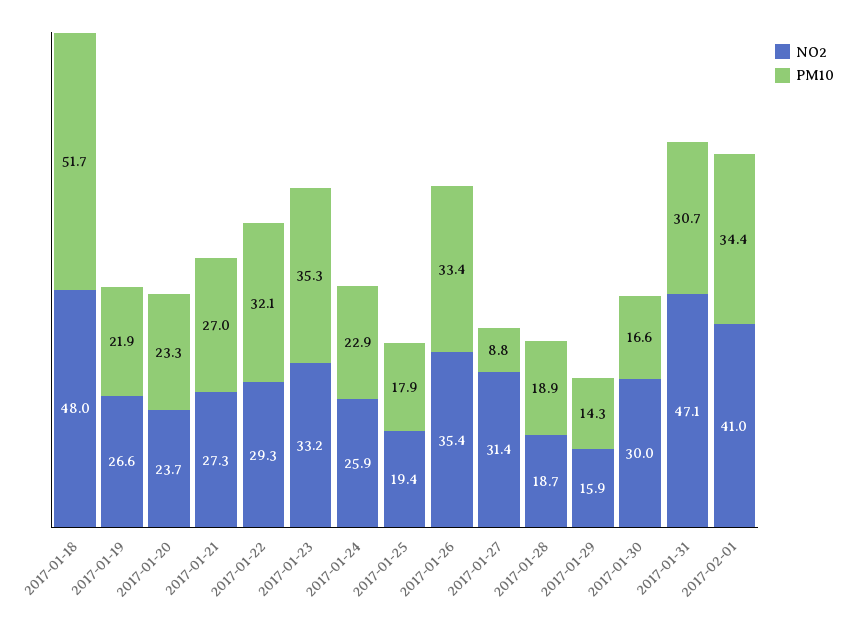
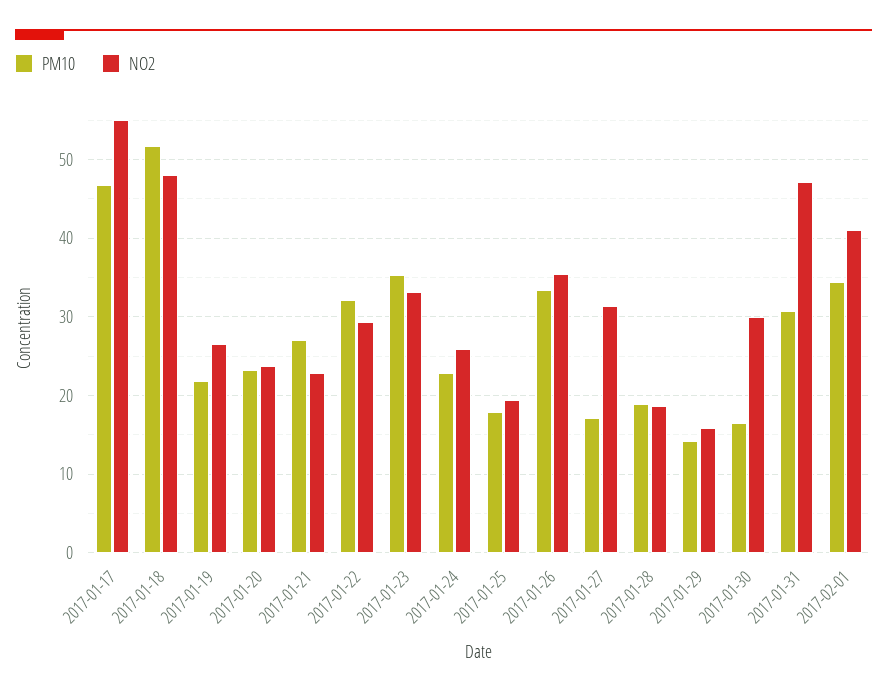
  {
    "NO2": {
      "2017-01-18": 48,
      "2017-01-19": 26.6,
      "2017-01-20": 23.7,
-     "2017-01-21": 27.3,
+     "2017-01-21": 23,
      "2017-01-22": 29.3,
      "2017-01-23": 33.2,
      "2017-01-24": 25.9,
      "2017-01-25": 19.4,
      "2017-01-26": 35.4,
      "2017-01-27": 31.4,
      "2017-01-28": 18.7,
      "2017-01-29": 15.9,
      "2017-01-30": 30,
      "2017-01-31": 47.1,
-     "2017-02-01": 41
+     "2017-02-01": 41,
+     "2017-01-17": 55
    },
    "PM10": {
      "2017-01-18": 51.7,
      "2017-01-19": 21.9,
      "2017-01-20": 23.3,
      "2017-01-21": 27,
      "2017-01-22": 32.1,
      "2017-01-23": 35.3,
      "2017-01-24": 22.9,
      "2017-01-25": 17.9,
      "2017-01-26": 33.4,
-     "2017-01-27": 8.8,
+     "2017-01-27": 17,
      "2017-01-28": 18.9,
      "2017-01-29": 14.3,
      "2017-01-30": 16.6,
      "2017-01-31": 30.7,
-     "2017-02-01": 34.4
+     "2017-02-01": 34.4,
+     "2017-01-17": 47
    }
  }

